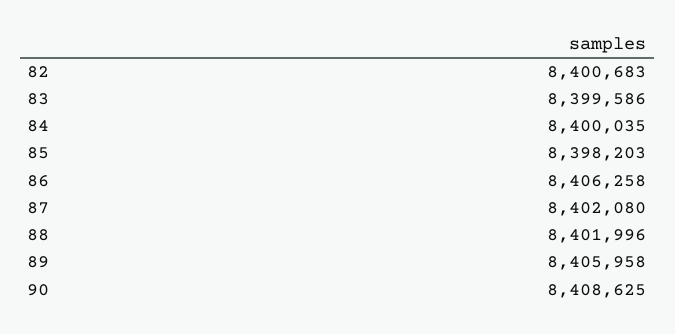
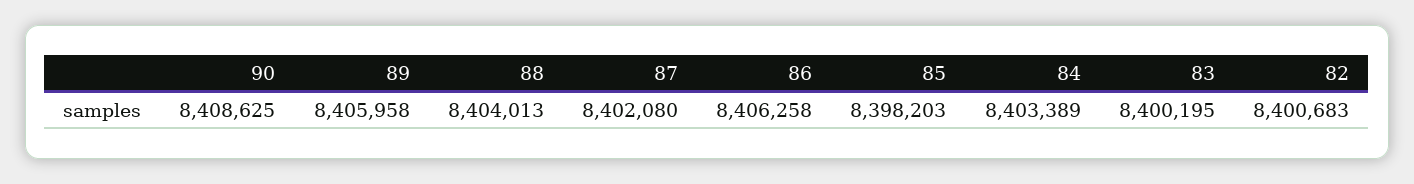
  {
    "82": 8400683,
-   "83": 8399586,
+   "83": 8400195,
-   "84": 8400035,
+   "84": 8403389,
    "85": 8398203,
    "86": 8406258,
    "87": 8402080,
-   "88": 8401996,
+   "88": 8404013,
    "89": 8405958,
    "90": 8408625
  }

